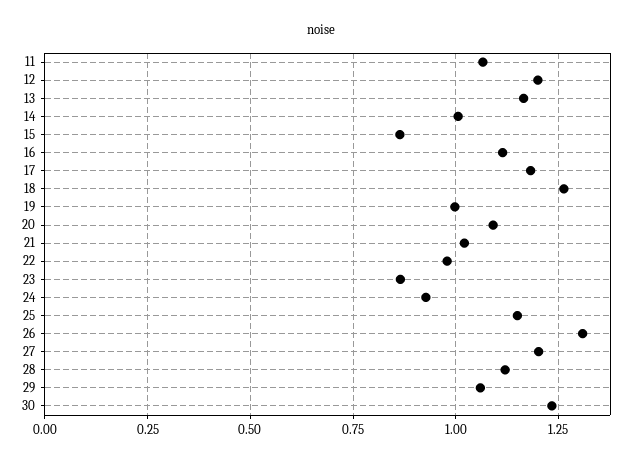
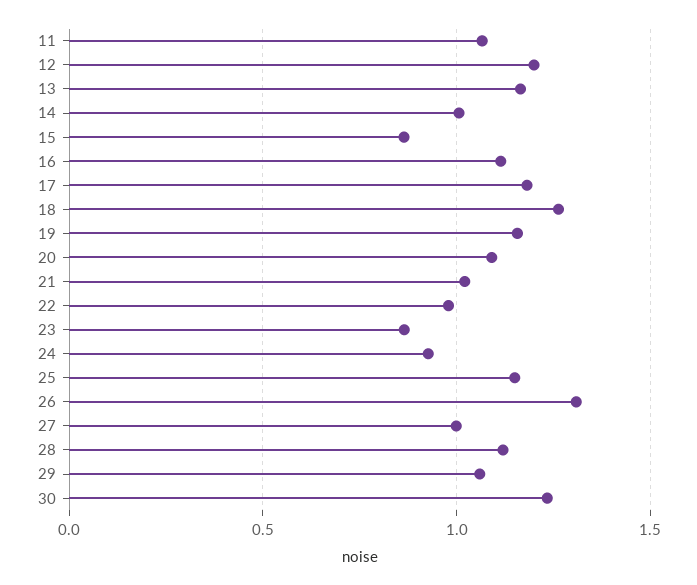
  {
    "11": 1.075,
    "12": 1.2,
    "13": 1.175,
    "14": 1,
    "15": 0.875,
    "16": 1.125,
    "17": 1.175,
    "18": 1.275,
-   "19": 1,
+   "19": 1.15,
    "20": 1.1,
    "21": 1.025,
    "22": 0.975,
    "23": 0.875,
    "24": 0.925,
    "25": 1.15,
    "26": 1.3,
-   "27": 1.2,
+   "27": 1,
    "28": 1.125,
    "29": 1.05,
    "30": 1.225
  }

